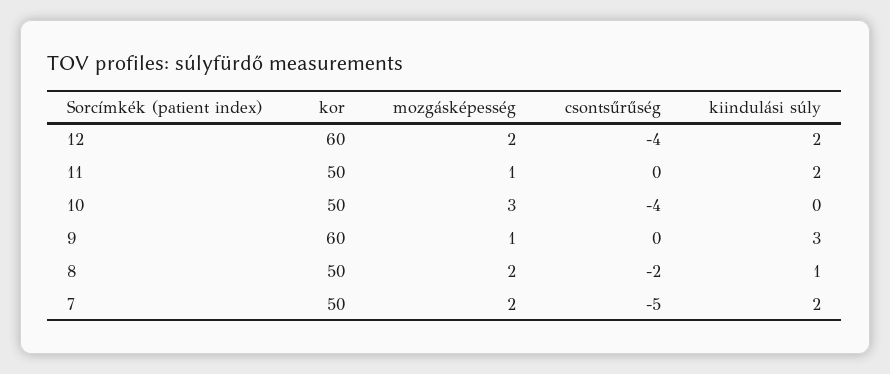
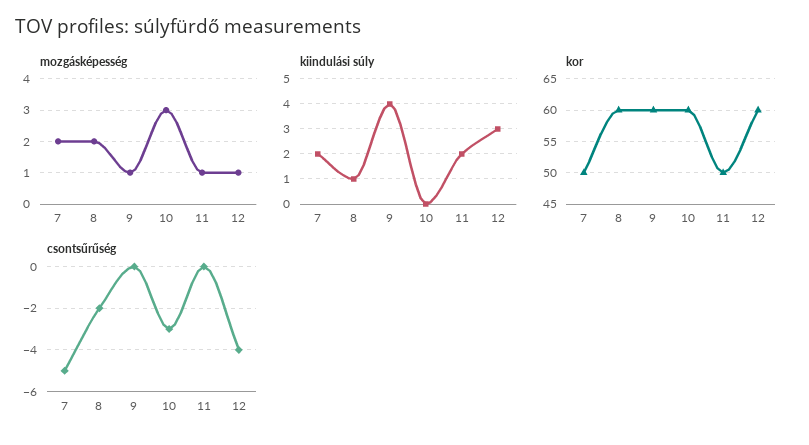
  {
    "kor": {
      "12": 60,
      "11": 50,
-     "10": 50,
+     "10": 60,
      "9": 60,
-     "8": 50,
+     "8": 60,
      "7": 50
    },
    "mozgásképesség": {
-     "12": 2,
+     "12": 1,
      "11": 1,
      "10": 3,
      "9": 1,
      "8": 2,
      "7": 2
    },
    "csontsűrűség": {
      "12": -4,
      "11": 0,
-     "10": -4,
+     "10": -3,
      "9": 0,
      "8": -2,
      "7": -5
    },
    "kiindulási súly": {
-     "12": 2,
+     "12": 3,
      "11": 2,
      "10": 0,
-     "9": 3,
+     "9": 4,
      "8": 1,
      "7": 2
    }
  }

